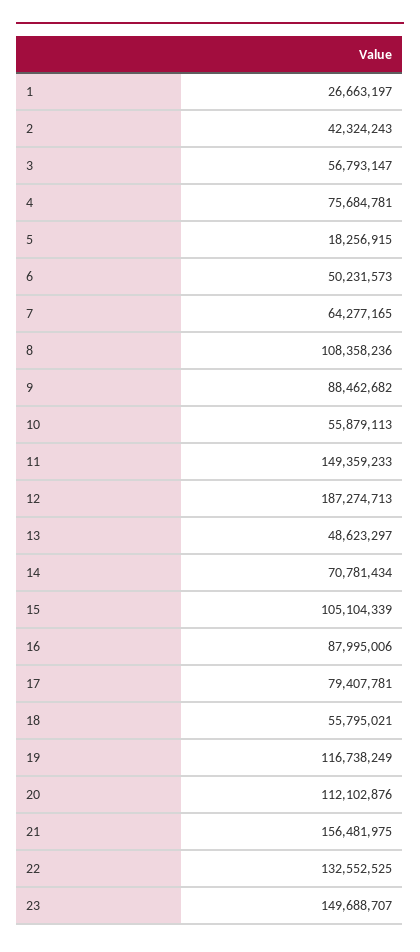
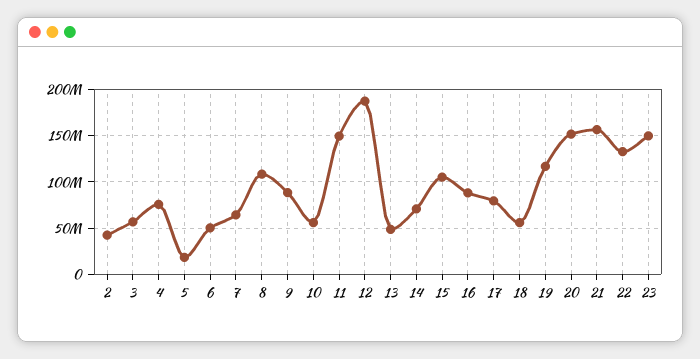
  {
-   "1": 26663197,
    "2": 42324243,
    "3": 56793147,
    "4": 75684781,
    "5": 18256915,
    "6": 50231573,
    "7": 64277165,
    "8": 108358236,
    "9": 88462682,
    "10": 55879113,
    "11": 149359233,
    "12": 187274713,
    "13": 48623297,
    "14": 70781434,
    "15": 105104339,
    "16": 87995006,
    "17": 79407781,
    "18": 55795021,
    "19": 116738249,
-   "20": 112102876,
+   "20": 150000000,
    "21": 156481975,
    "22": 132552525,
    "23": 149688707
  }

